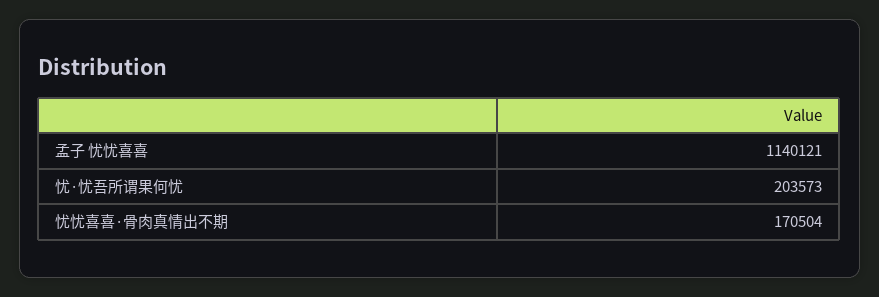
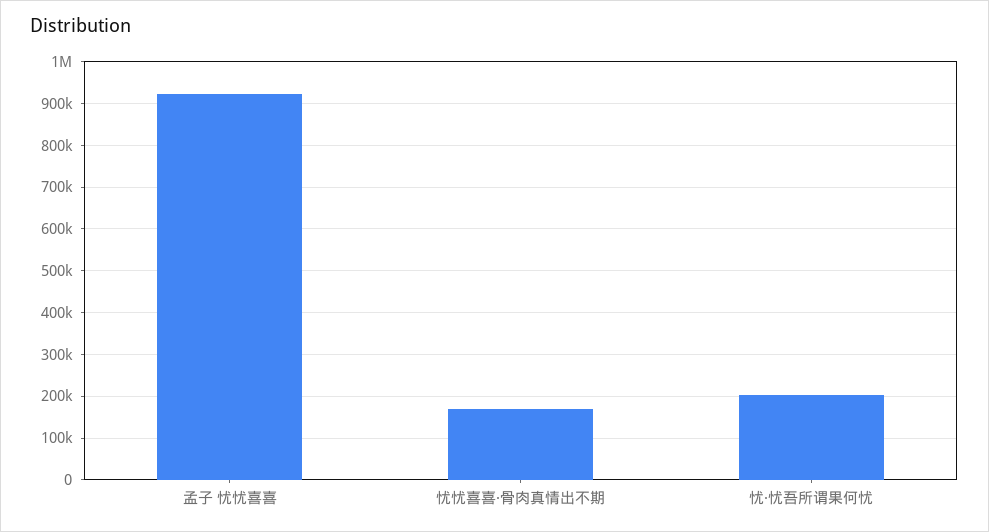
  {
-   "孟子 忧忧喜喜": 1140121,
+   "孟子 忧忧喜喜": 920000,
    "忧·忧吾所谓果何忧": 203573,
    "忧忧喜喜·骨肉真情出不期": 170504
  }

